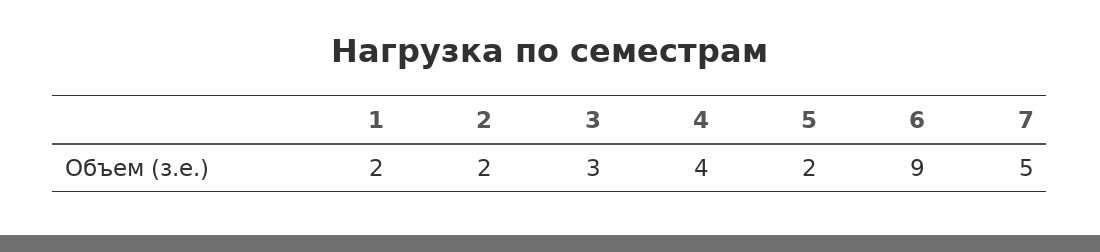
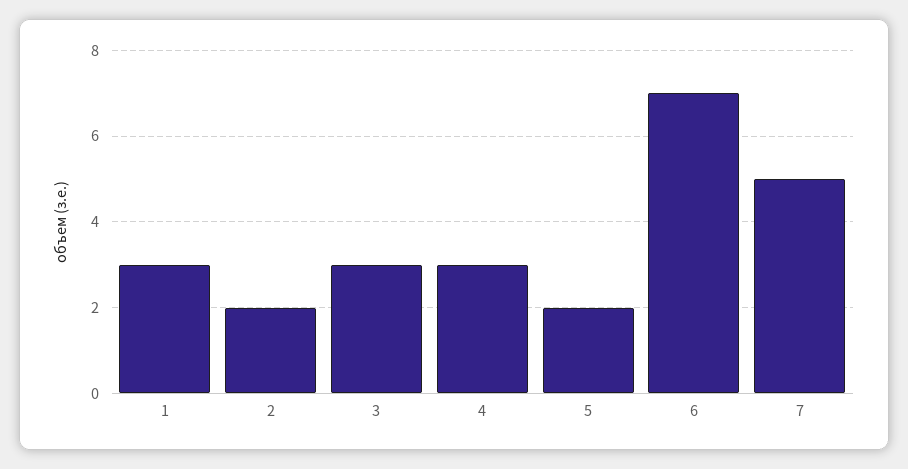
  {
-   "1": 2,
+   "1": 3,
    "2": 2,
    "3": 3,
-   "4": 4,
+   "4": 3,
    "5": 2,
-   "6": 9,
+   "6": 7,
    "7": 5
  }

